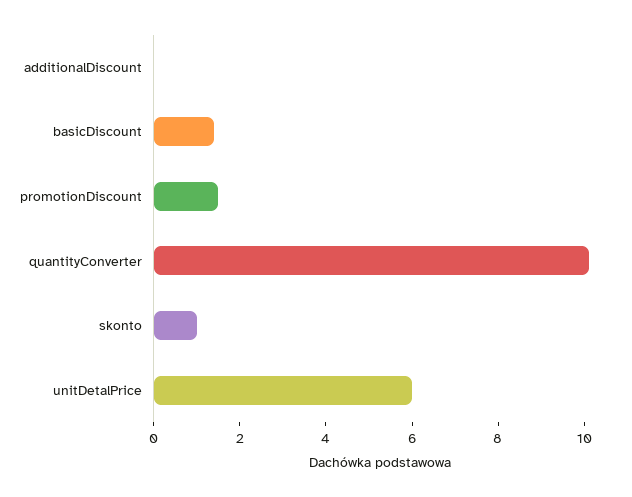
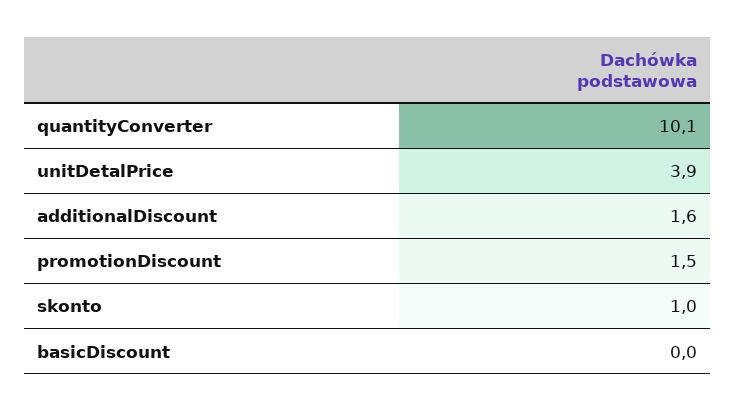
  {
-   "additionalDiscount": 0,
+   "additionalDiscount": 1.6,
-   "basicDiscount": 1.5,
+   "basicDiscount": 0,
    "promotionDiscount": 1.5,
    "quantityConverter": 10.1,
    "skonto": 1,
-   "unitDetalPrice": 6
+   "unitDetalPrice": 3.9
  }

